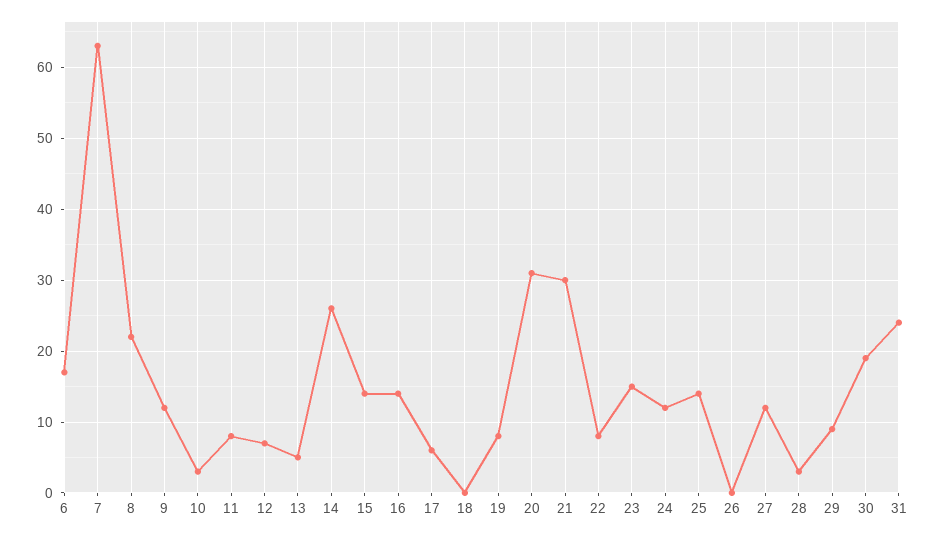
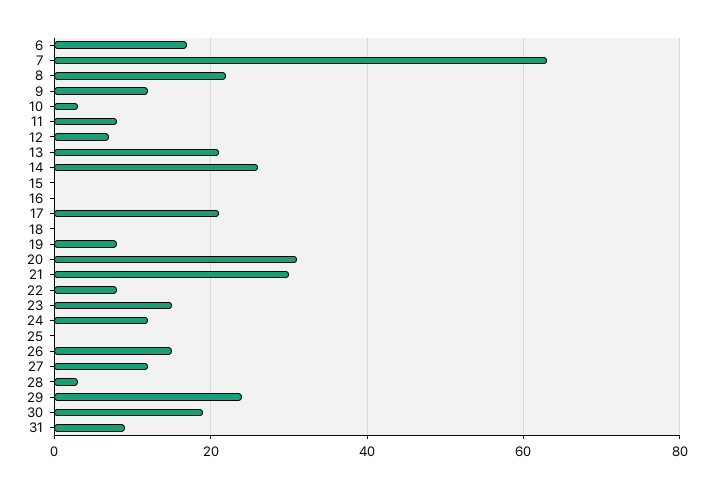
  {
    "6": 17,
    "7": 63,
    "8": 22,
    "9": 12,
    "10": 3,
    "11": 8,
    "12": 7,
-   "13": 5,
+   "13": 20,
    "14": 26,
-   "15": 14,
+   "15": 0,
-   "16": 14,
+   "16": 0,
-   "17": 6,
+   "17": 20,
    "18": 0,
    "19": 8,
    "20": 31,
    "21": 30,
    "22": 8,
    "23": 15,
    "24": 12,
-   "25": 14,
+   "25": 0,
-   "26": 0,
+   "26": 15,
    "27": 12,
    "28": 3,
-   "29": 9,
+   "29": 25,
    "30": 19,
-   "31": 24
+   "31": 10
  }

